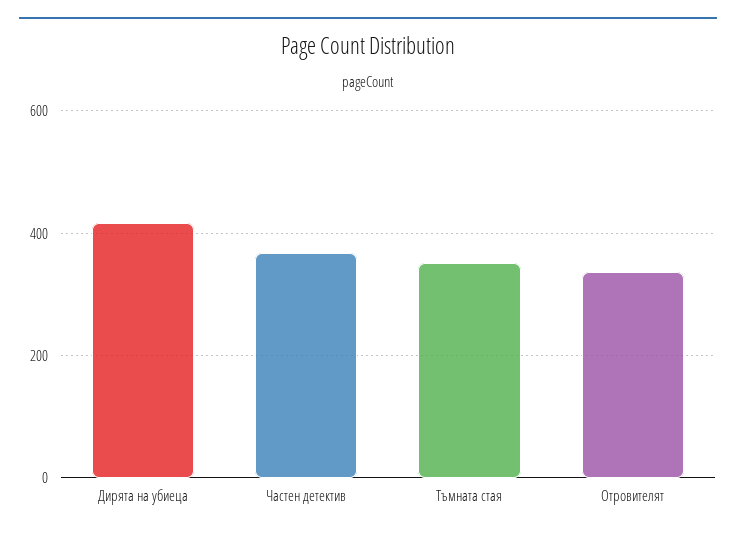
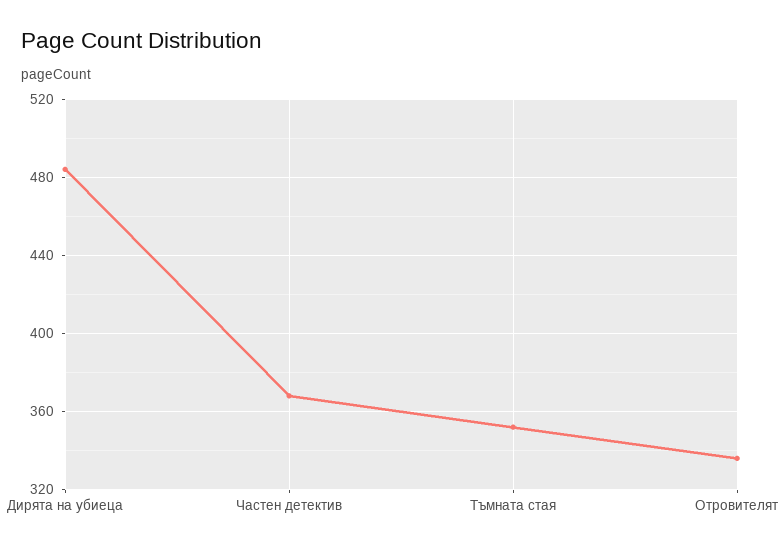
  {
-   "Дирята на убиеца": 420,
+   "Дирята на убиеца": 485,
    "Частен детектив": 370,
    "Тъмната стая": 350,
    "Отровителят": 335
  }

